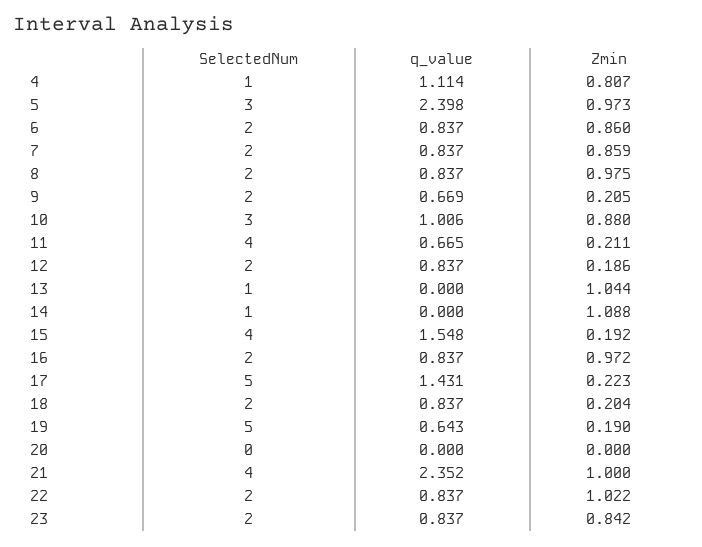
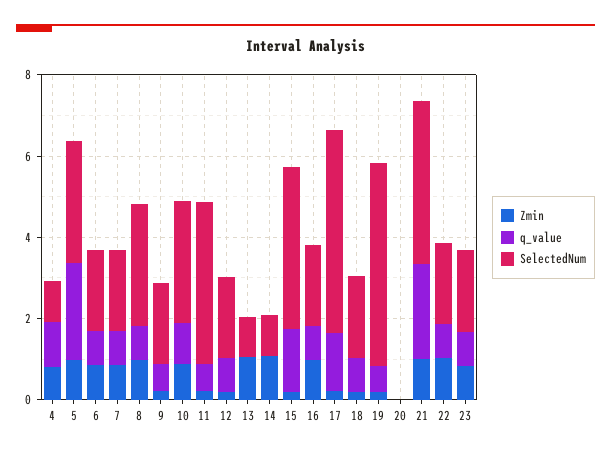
  {
    "SelectedNum": {
      "4": 1,
      "5": 3,
      "6": 2,
      "7": 2,
-     "8": 2,
+     "8": 3,
      "9": 2,
      "10": 3,
      "11": 4,
      "12": 2,
      "13": 1,
      "14": 1,
      "15": 4,
      "16": 2,
      "17": 5,
      "18": 2,
      "19": 5,
      "20": 0,
      "21": 4,
      "22": 2,
      "23": 2
    },
    "q_value": {
      "4": 1.114,
      "5": 2.398,
      "6": 0.837,
      "7": 0.837,
      "8": 0.837,
      "9": 0.669,
      "10": 1.006,
      "11": 0.665,
      "12": 0.837,
      "13": 0,
      "14": 0,
      "15": 1.548,
      "16": 0.837,
      "17": 1.431,
      "18": 0.837,
      "19": 0.643,
      "20": 0,
      "21": 2.352,
      "22": 0.837,
      "23": 0.837
    },
    "Zmin": {
      "4": 0.807,
      "5": 0.973,
      "6": 0.86,
      "7": 0.859,
      "8": 0.975,
      "9": 0.205,
      "10": 0.88,
      "11": 0.211,
      "12": 0.186,
      "13": 1.044,
      "14": 1.088,
      "15": 0.192,
      "16": 0.972,
      "17": 0.223,
      "18": 0.204,
      "19": 0.19,
      "20": 0,
      "21": 1,
      "22": 1.022,
      "23": 0.842
    }
  }

